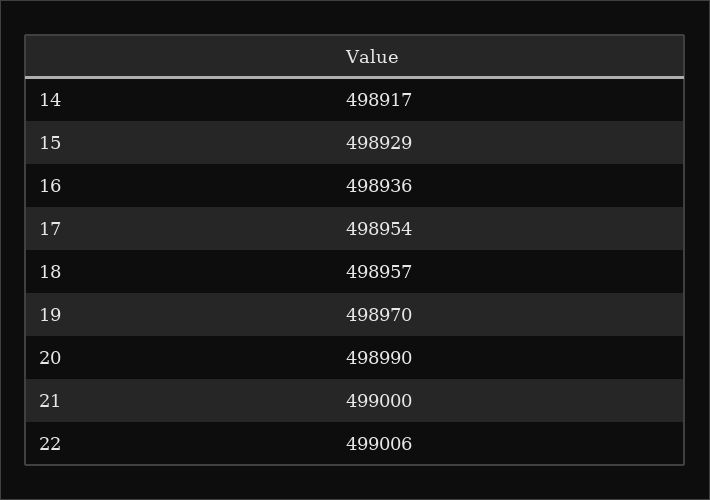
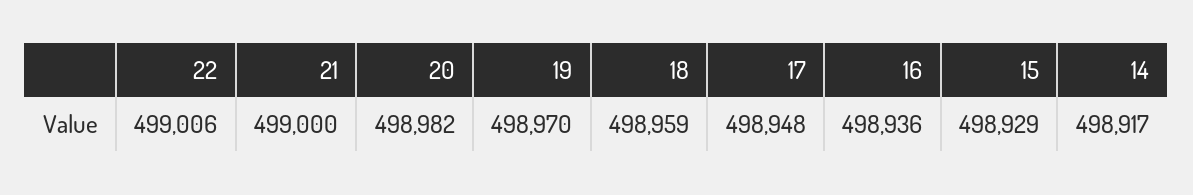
  {
    "14": 498917,
    "15": 498929,
    "16": 498936,
-   "17": 498954,
+   "17": 498948,
-   "18": 498957,
+   "18": 498959,
    "19": 498970,
-   "20": 498990,
+   "20": 498982,
    "21": 499000,
    "22": 499006
  }

